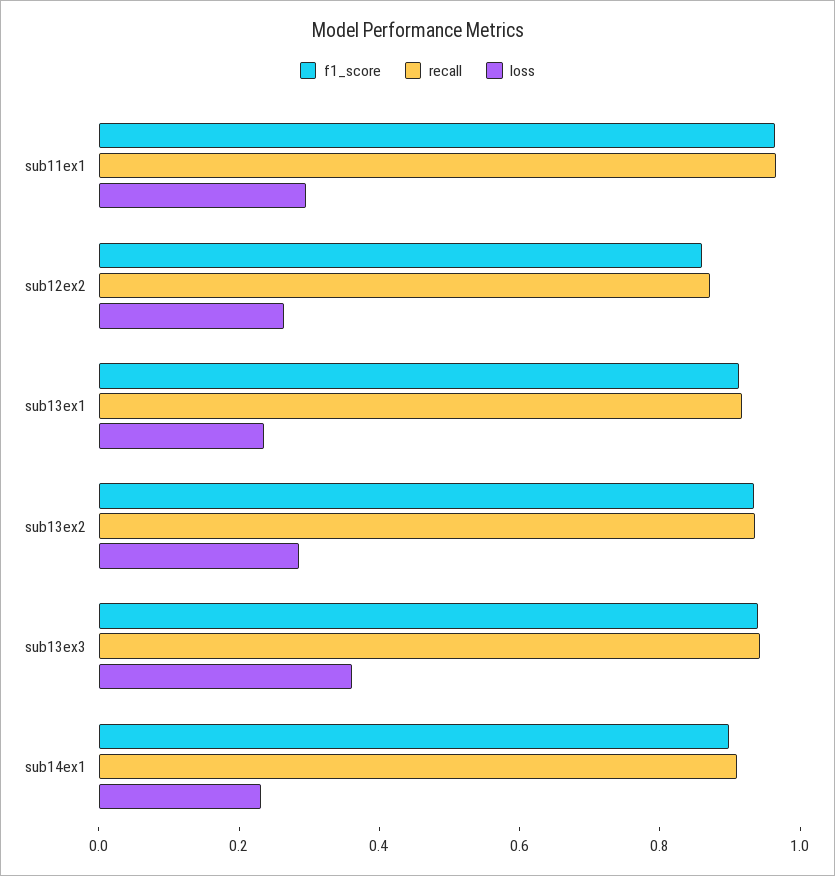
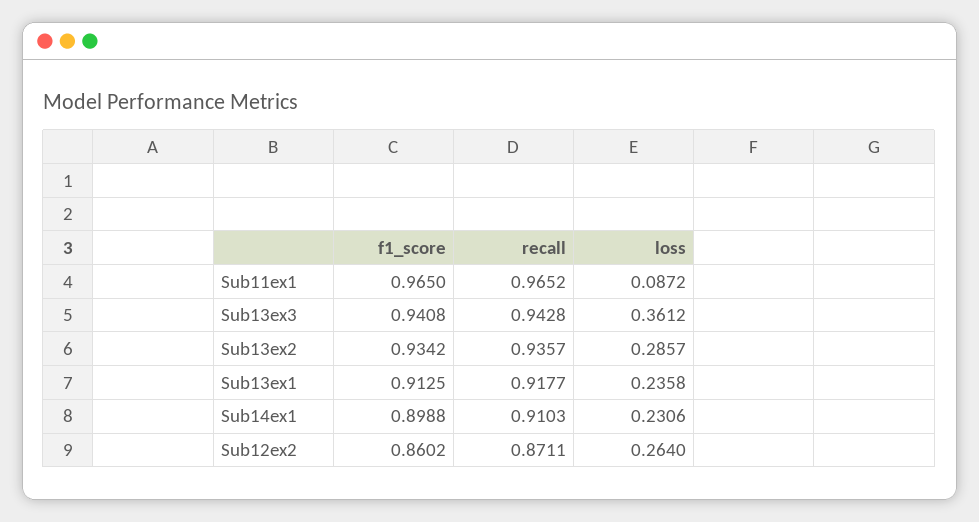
  {
    "f1_score": {
      "sub11ex1": 0.965,
      "sub12ex2": 0.8602,
      "sub13ex1": 0.9125,
      "sub13ex2": 0.9342,
      "sub13ex3": 0.9408,
      "sub14ex1": 0.8988
    },
    "recall": {
      "sub11ex1": 0.9652,
      "sub12ex2": 0.8711,
      "sub13ex1": 0.9177,
      "sub13ex2": 0.9357,
      "sub13ex3": 0.9428,
      "sub14ex1": 0.9103
    },
    "loss": {
-     "sub11ex1": 0.3,
+     "sub11ex1": 0.0872,
      "sub12ex2": 0.264,
      "sub13ex1": 0.2358,
      "sub13ex2": 0.2857,
      "sub13ex3": 0.3612,
      "sub14ex1": 0.2306
    }
  }

